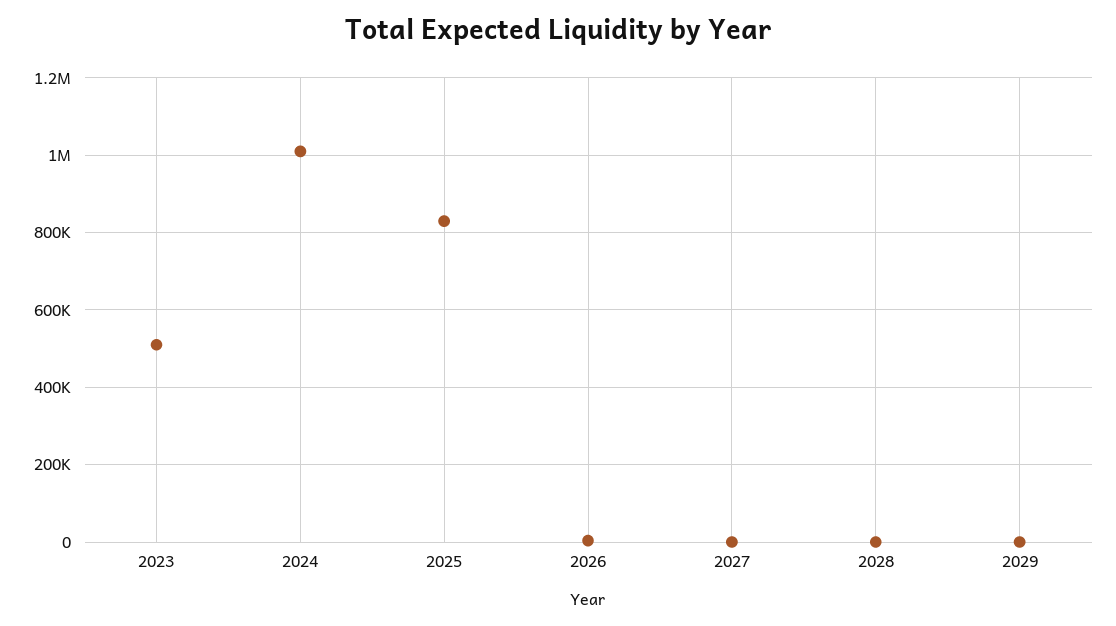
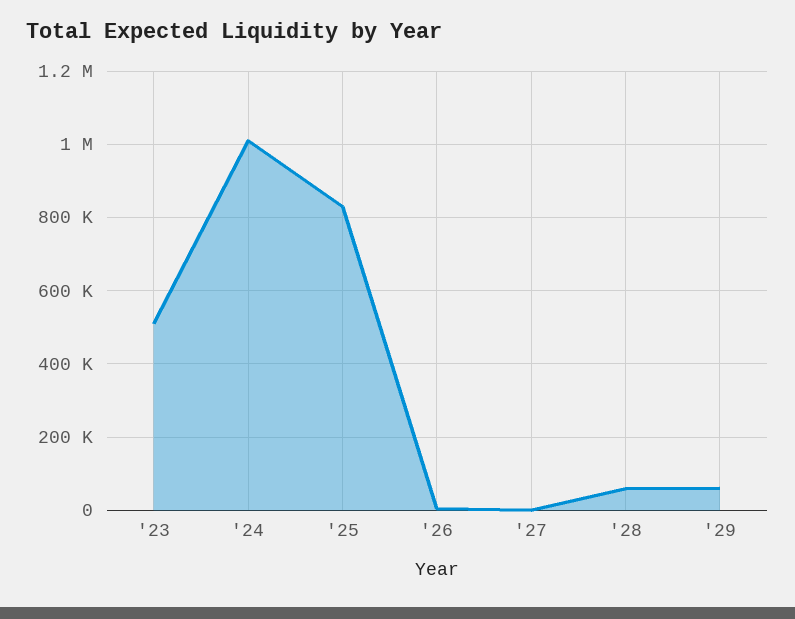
  {
    "2023": 520000,
    "2024": 1020000,
    "2025": 820000,
    "2026": 0,
    "2027": 0,
-   "2028": 0,
+   "2028": 60000,
-   "2029": 0
+   "2029": 60000
  }

